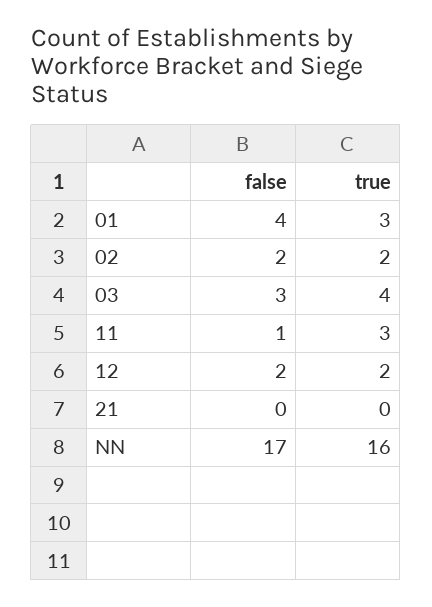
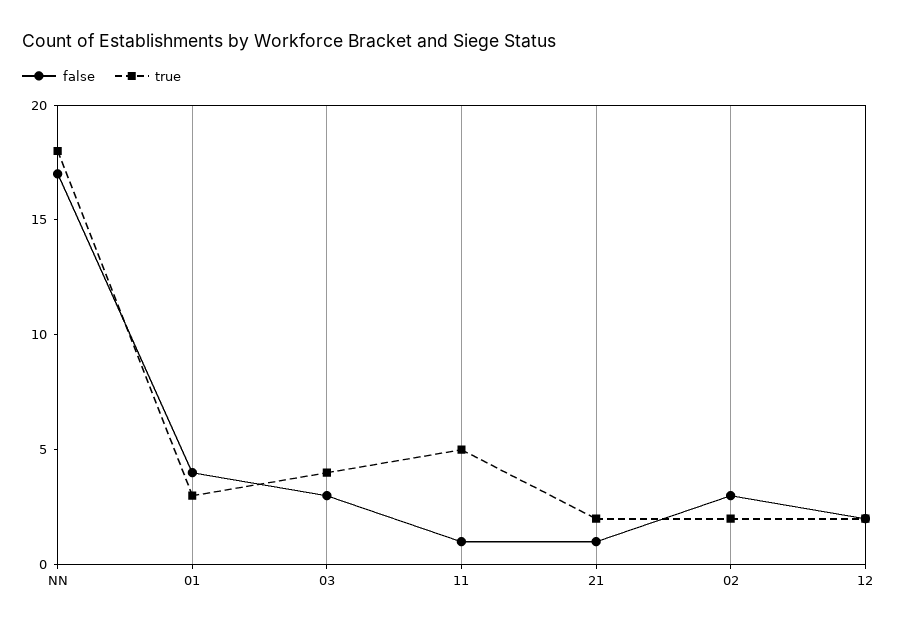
  {
    "false": {
      "01": 4,
-     "02": 2,
+     "02": 3,
      "03": 3,
      "11": 1,
      "12": 2,
-     "21": 0,
+     "21": 1,
      "NN": 17
    },
    "true": {
      "01": 3,
      "02": 2,
      "03": 4,
-     "11": 3,
+     "11": 5,
      "12": 2,
-     "21": 0,
+     "21": 2,
-     "NN": 16
+     "NN": 18
    }
  }

